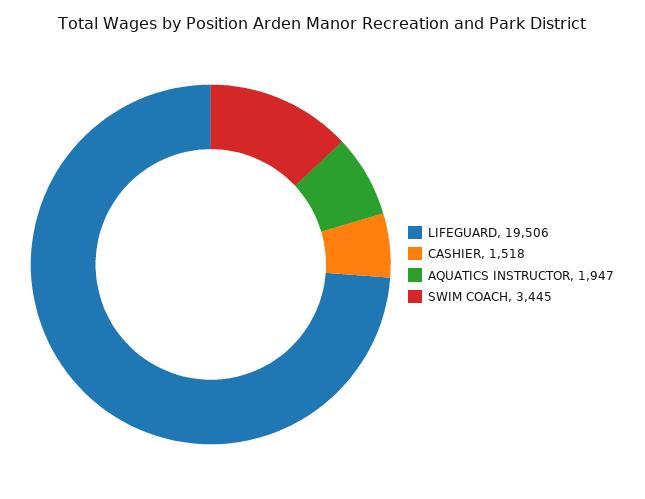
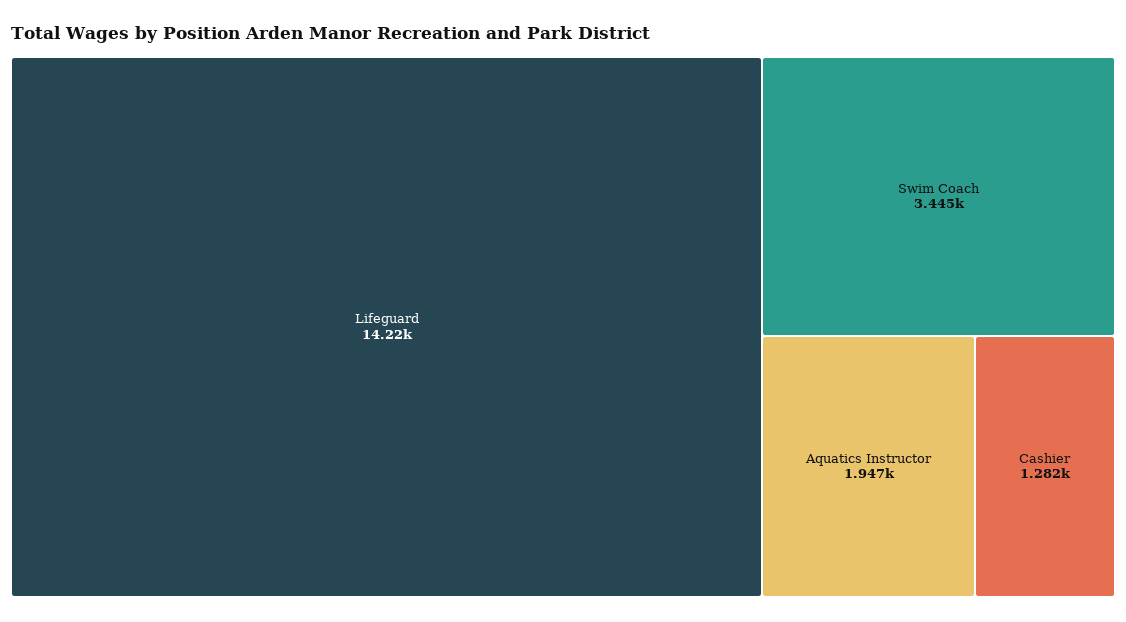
  {
-   "LIFEGUARD": 19506,
+   "LIFEGUARD": 14220,
-   "CASHIER": 1518,
+   "CASHIER": 1282,
    "AQUATICS INSTRUCTOR": 1947,
    "SWIM COACH": 3445
  }

